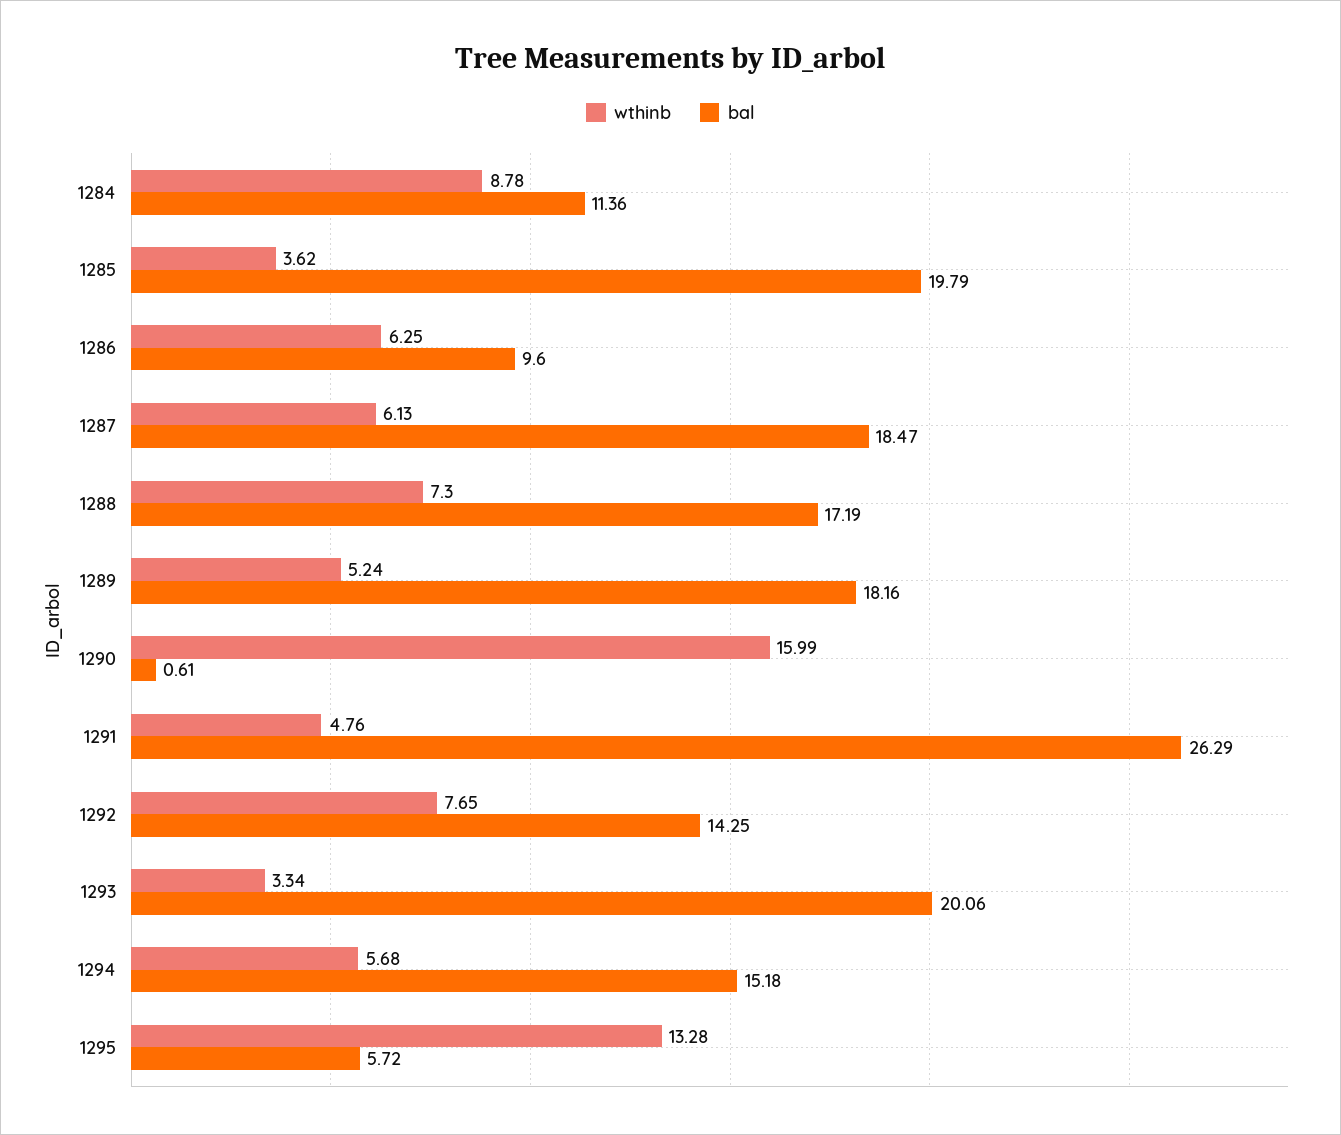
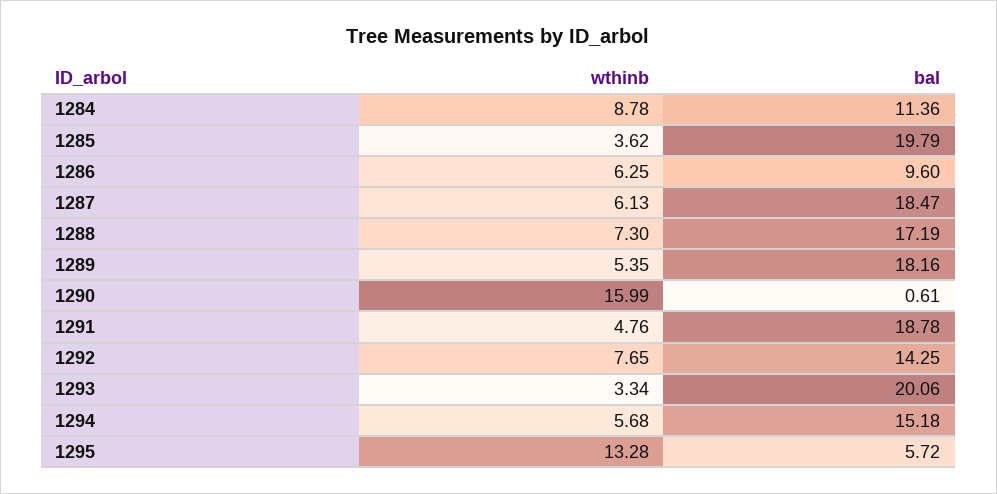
  {
    "wthinb": {
      "1284": 8.78,
      "1285": 3.62,
      "1286": 6.25,
      "1287": 6.13,
      "1288": 7.3,
-     "1289": 5.24,
+     "1289": 5.35,
      "1290": 15.99,
      "1291": 4.76,
      "1292": 7.65,
      "1293": 3.34,
      "1294": 5.68,
      "1295": 13.28
    },
    "bal": {
      "1284": 11.36,
      "1285": 19.79,
      "1286": 9.6,
      "1287": 18.47,
      "1288": 17.19,
      "1289": 18.16,
      "1290": 0.61,
-     "1291": 26.29,
+     "1291": 18.78,
      "1292": 14.25,
      "1293": 20.06,
      "1294": 15.18,
      "1295": 5.72
    }
  }

